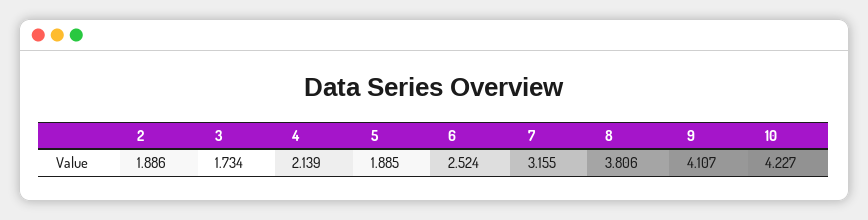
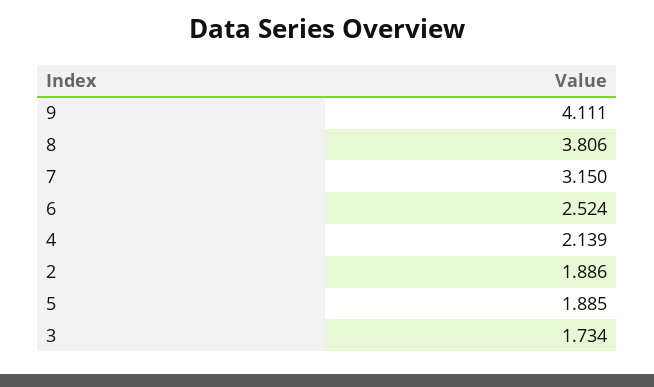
  {
    "2": 1.886,
    "3": 1.734,
    "4": 2.139,
    "5": 1.885,
    "6": 2.524,
-   "7": 3.155,
+   "7": 3.15,
    "8": 3.806,
-   "9": 4.107,
+   "9": 4.111
-   "10": 4.227
  }

